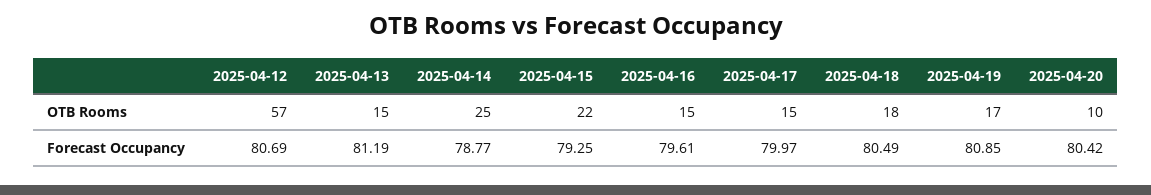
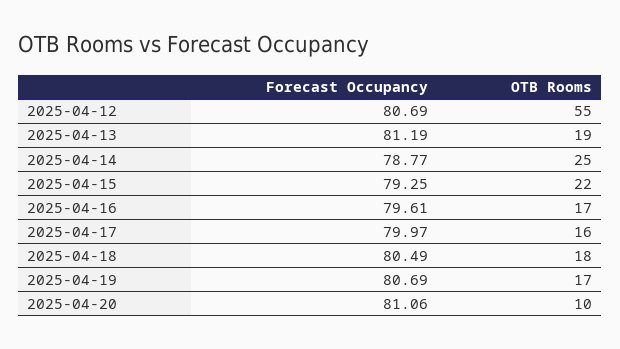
  {
    "2025-04-12": {
-     "OTB Rooms": 57,
+     "OTB Rooms": 55,
      "Forecast Occupancy": 80.69
    },
    "2025-04-13": {
-     "OTB Rooms": 15,
+     "OTB Rooms": 19,
      "Forecast Occupancy": 81.19
    },
    "2025-04-14": {
      "OTB Rooms": 25,
      "Forecast Occupancy": 78.77
    },
    "2025-04-15": {
      "OTB Rooms": 22,
      "Forecast Occupancy": 79.25
    },
    "2025-04-16": {
-     "OTB Rooms": 15,
+     "OTB Rooms": 17,
      "Forecast Occupancy": 79.61
    },
    "2025-04-17": {
-     "OTB Rooms": 15,
+     "OTB Rooms": 16,
      "Forecast Occupancy": 79.97
    },
    "2025-04-18": {
      "OTB Rooms": 18,
      "Forecast Occupancy": 80.49
    },
    "2025-04-19": {
      "OTB Rooms": 17,
-     "Forecast Occupancy": 80.85
+     "Forecast Occupancy": 80.69
    },
    "2025-04-20": {
      "OTB Rooms": 10,
-     "Forecast Occupancy": 80.42
+     "Forecast Occupancy": 81.06
    }
  }

